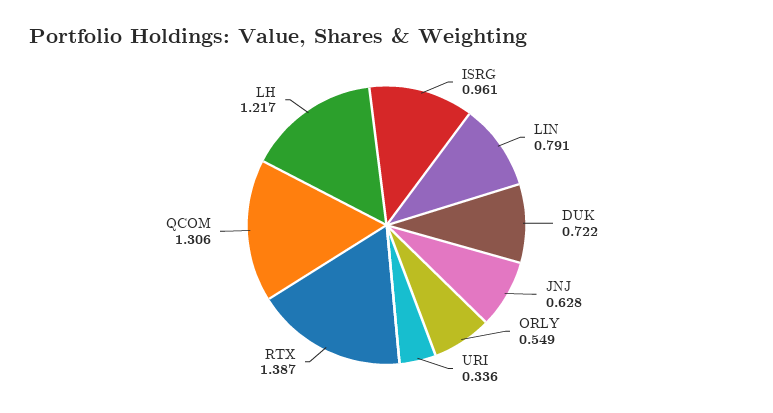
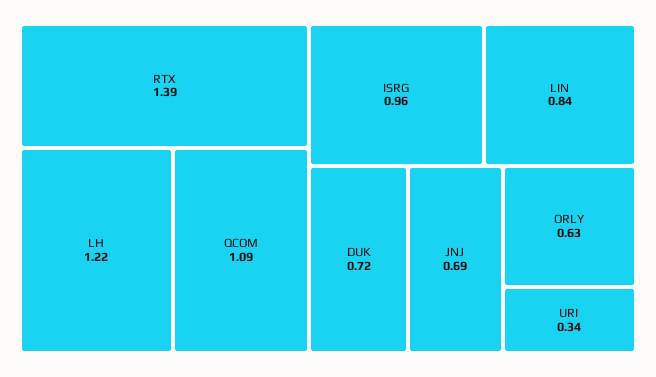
  {
    "ISRG": 0.961,
-   "LIN": 0.791,
+   "LIN": 0.84,
    "DUK": 0.722,
-   "JNJ": 0.628,
+   "JNJ": 0.69,
-   "ORLY": 0.549,
+   "ORLY": 0.63,
    "URI": 0.336,
    "RTX": 1.387,
-   "QCOM": 1.306,
+   "QCOM": 1.09,
    "LH": 1.217
  }

